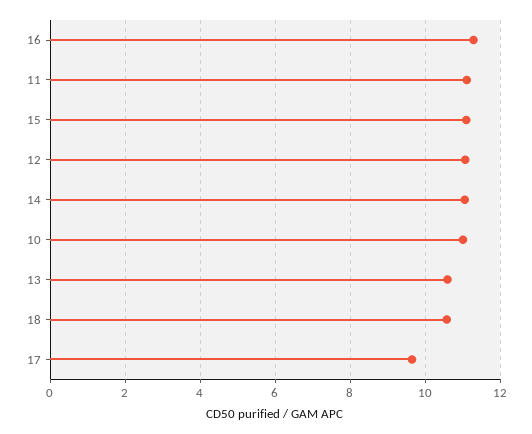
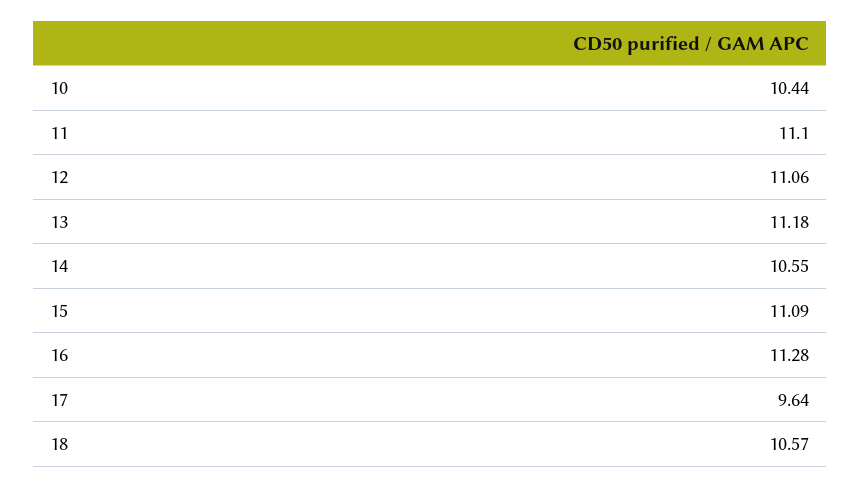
  {
    "16": 11.28,
    "11": 11.1,
    "15": 11.09,
    "12": 11.06,
-   "14": 11,
+   "14": 10.55,
-   "10": 11,
+   "10": 10.44,
-   "13": 10.6,
+   "13": 11.18,
    "18": 10.57,
    "17": 9.64
  }

